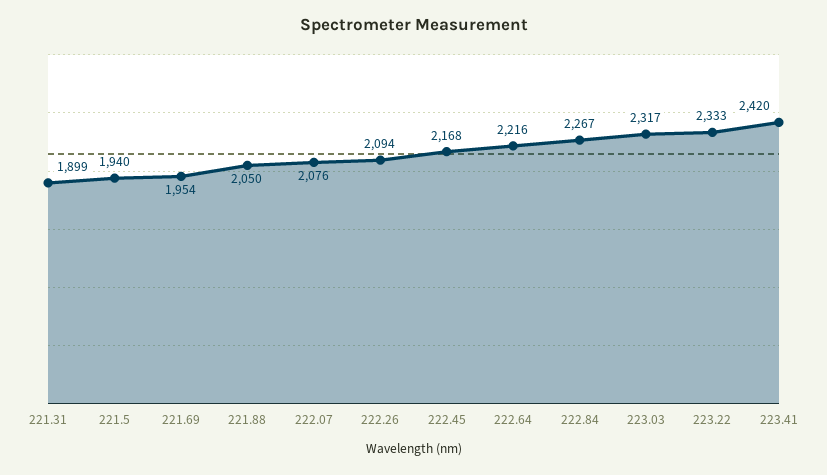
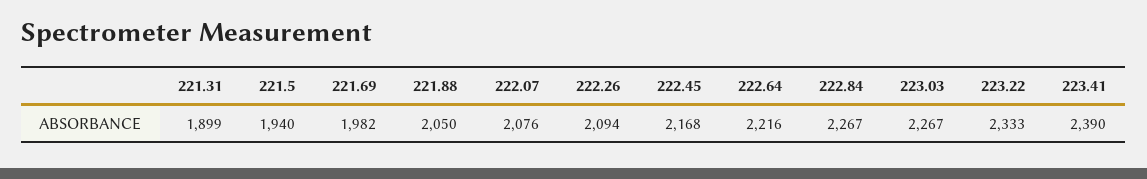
  {
    "221.31": 1899,
    "221.5": 1940,
-   "221.69": 1954,
+   "221.69": 1982,
    "221.88": 2050,
    "222.07": 2076,
    "222.26": 2094,
    "222.45": 2168,
    "222.64": 2216,
    "222.84": 2267,
-   "223.03": 2317,
+   "223.03": 2267,
    "223.22": 2333,
-   "223.41": 2420
+   "223.41": 2390
  }

